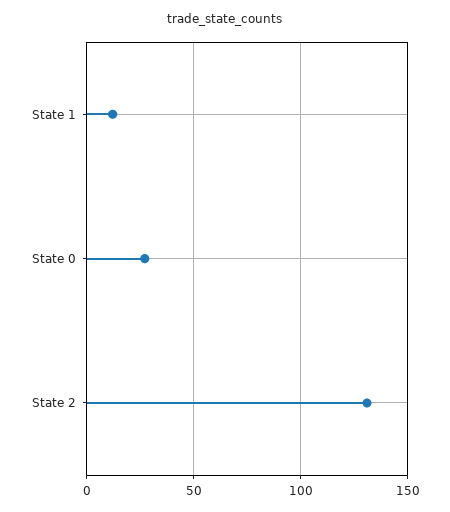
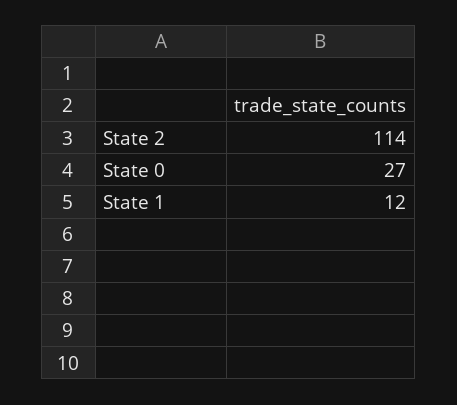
  {
    "State 1": 12,
    "State 0": 27,
-   "State 2": 130
+   "State 2": 114
  }

